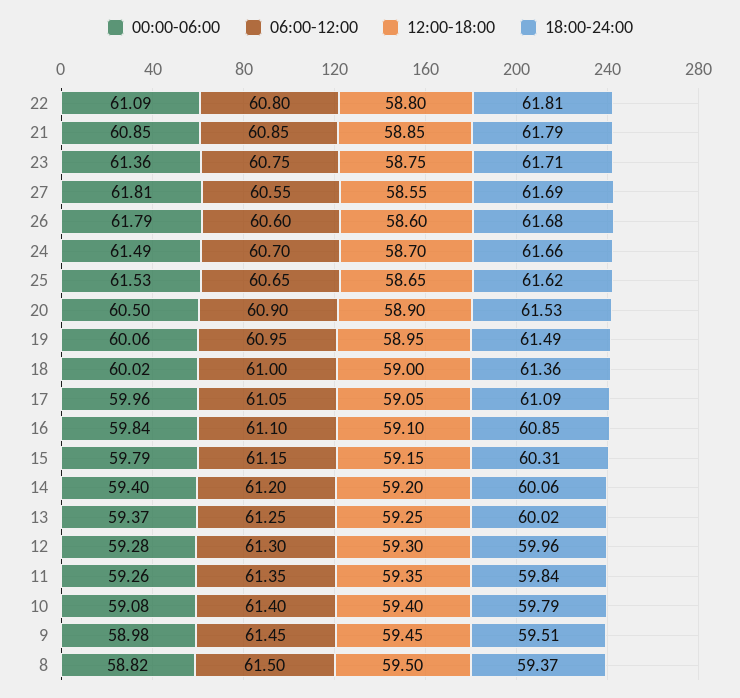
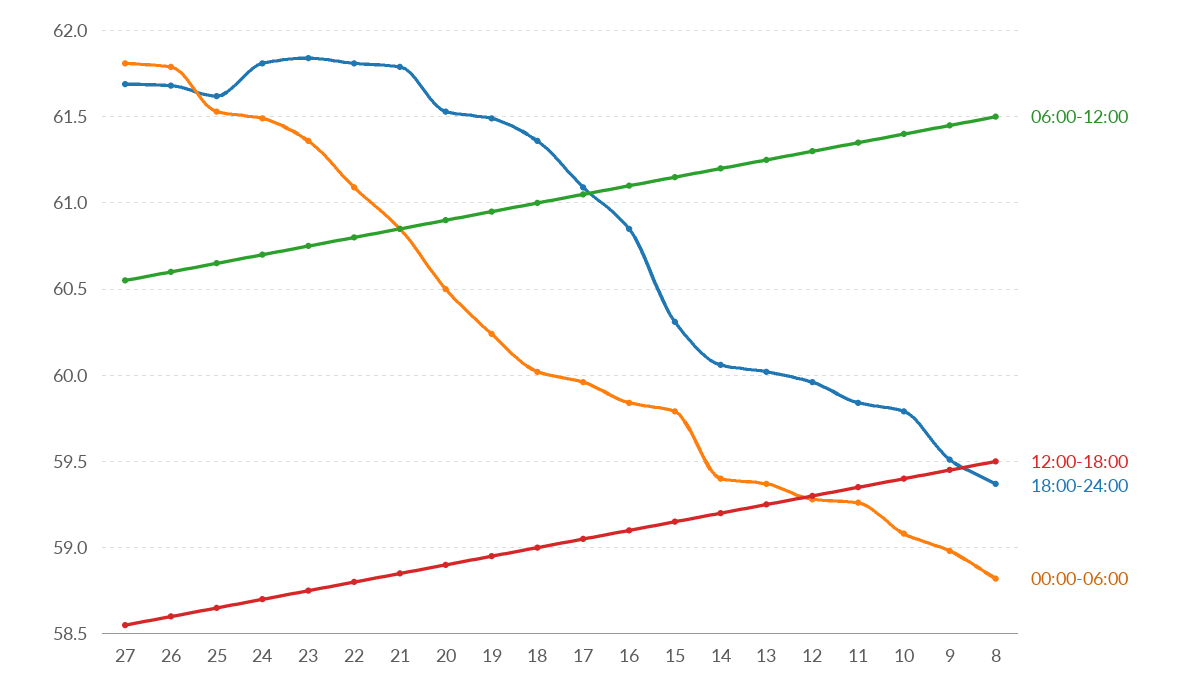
  {
    "00:00-06:00": {
      "22": 61.09,
      "21": 60.85,
      "23": 61.36,
      "27": 61.81,
      "26": 61.79,
      "24": 61.49,
      "25": 61.53,
      "20": 60.5,
-     "19": 60.06,
+     "19": 60.25,
      "18": 60.02,
      "17": 59.96,
      "16": 59.84,
      "15": 59.79,
      "14": 59.4,
      "13": 59.37,
      "12": 59.28,
      "11": 59.26,
      "10": 59.08,
      "9": 58.98,
      "8": 58.82
    },
    "06:00-12:00": {
      "22": 60.8,
      "21": 60.85,
      "23": 60.75,
      "27": 60.55,
      "26": 60.6,
      "24": 60.7,
      "25": 60.65,
      "20": 60.9,
      "19": 60.95,
      "18": 61,
      "17": 61.05,
      "16": 61.1,
      "15": 61.15,
      "14": 61.2,
      "13": 61.25,
      "12": 61.3,
      "11": 61.35,
      "10": 61.4,
      "9": 61.45,
      "8": 61.5
    },
    "12:00-18:00": {
      "22": 58.8,
      "21": 58.85,
      "23": 58.75,
      "27": 58.55,
      "26": 58.6,
      "24": 58.7,
      "25": 58.65,
      "20": 58.9,
      "19": 58.95,
      "18": 59,
      "17": 59.05,
      "16": 59.1,
      "15": 59.15,
      "14": 59.2,
      "13": 59.25,
      "12": 59.3,
      "11": 59.35,
      "10": 59.4,
      "9": 59.45,
      "8": 59.5
    },
    "18:00-24:00": {
      "22": 61.81,
      "21": 61.79,
-     "23": 61.71,
+     "23": 61.85,
      "27": 61.69,
      "26": 61.68,
-     "24": 61.66,
+     "24": 61.8,
      "25": 61.62,
      "20": 61.53,
      "19": 61.49,
      "18": 61.36,
      "17": 61.09,
      "16": 60.85,
      "15": 60.31,
      "14": 60.06,
      "13": 60.02,
      "12": 59.96,
      "11": 59.84,
      "10": 59.79,
      "9": 59.51,
      "8": 59.37
    }
  }

